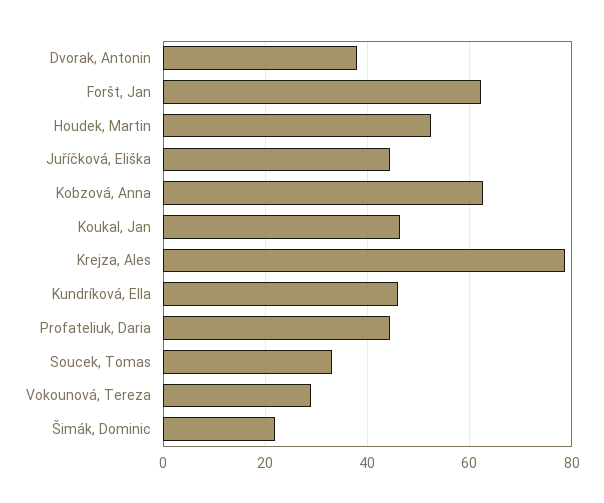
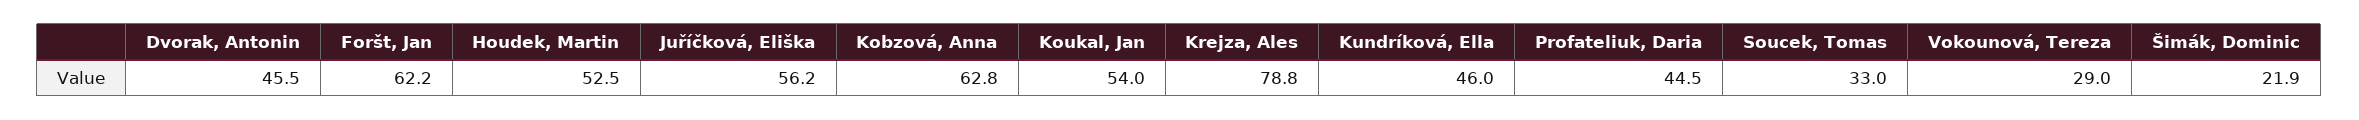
  {
-   "Dvorak, Antonin": 38,
+   "Dvorak, Antonin": 45.5,
    "Foršt, Jan": 62.2,
    "Houdek, Martin": 52.5,
-   "Juříčková, Eliška": 44,
+   "Juříčková, Eliška": 56.2,
    "Kobzová, Anna": 62.8,
-   "Koukal, Jan": 46,
+   "Koukal, Jan": 54,
    "Krejza, Ales": 78.8,
    "Kundríková, Ella": 46,
    "Profateliuk, Daria": 44.5,
    "Soucek, Tomas": 33,
    "Vokounová, Tereza": 29,
    "Šimák, Dominic": 21.9
  }

